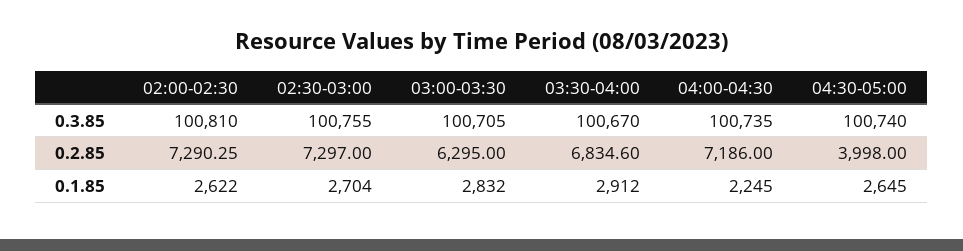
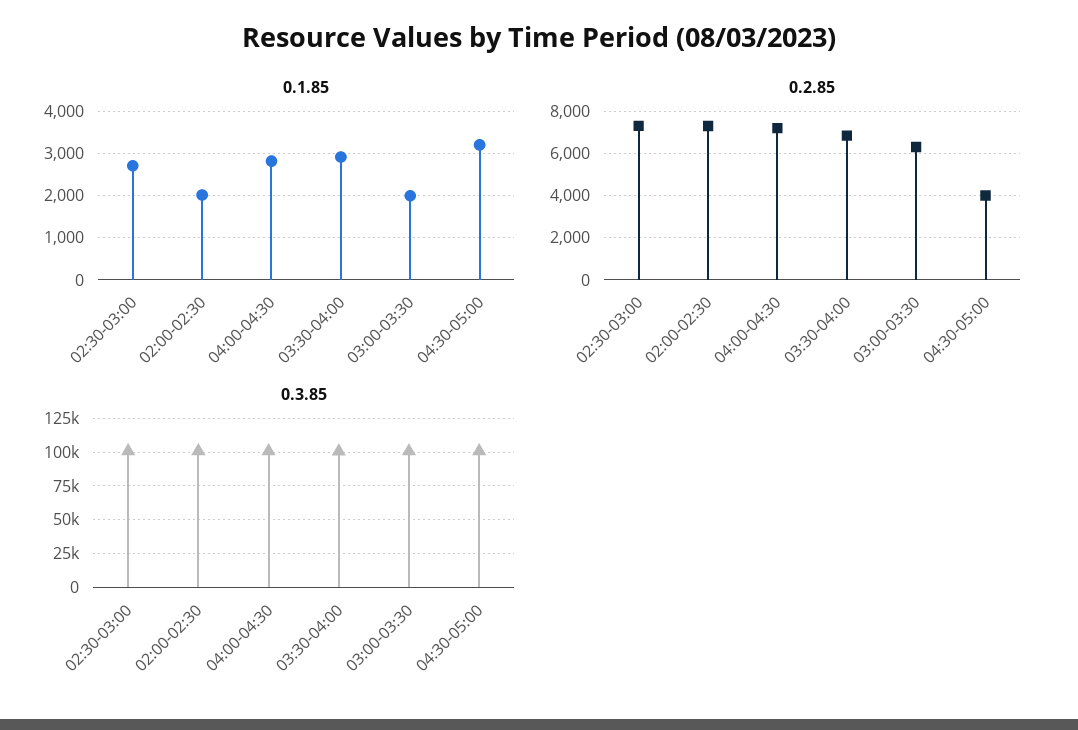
  {
    "0.3.85": {
      "02:00-02:30": 100810,
      "02:30-03:00": 100755,
      "03:00-03:30": 100705,
      "03:30-04:00": 100670,
      "04:00-04:30": 100735,
      "04:30-05:00": 100740
    },
    "0.2.85": {
      "02:00-02:30": 7290.25,
      "02:30-03:00": 7297,
      "03:00-03:30": 6295,
      "03:30-04:00": 6834.6,
      "04:00-04:30": 7186,
      "04:30-05:00": 3998
    },
    "0.1.85": {
-     "02:00-02:30": 2622,
+     "02:00-02:30": 2000,
      "02:30-03:00": 2704,
-     "03:00-03:30": 2832,
+     "03:00-03:30": 2000,
      "03:30-04:00": 2912,
-     "04:00-04:30": 2245,
+     "04:00-04:30": 2800,
-     "04:30-05:00": 2645
+     "04:30-05:00": 3200
    }
  }

